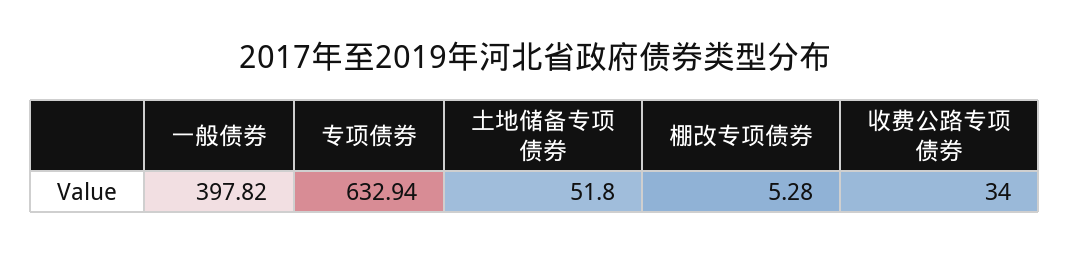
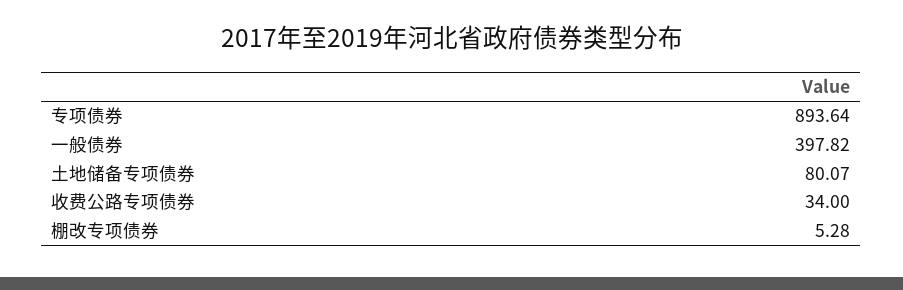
  {
    "一般债券": 397.82,
-   "专项债券": 632.94,
+   "专项债券": 893.64,
-   "土地储备专项债券": 51.8,
+   "土地储备专项债券": 80.07,
    "棚改专项债券": 5.28,
    "收费公路专项债券": 34
  }

